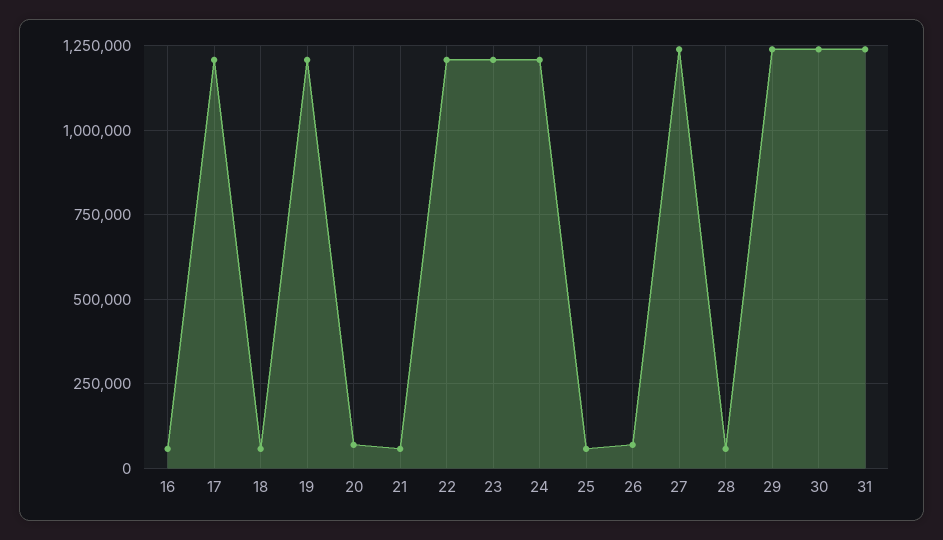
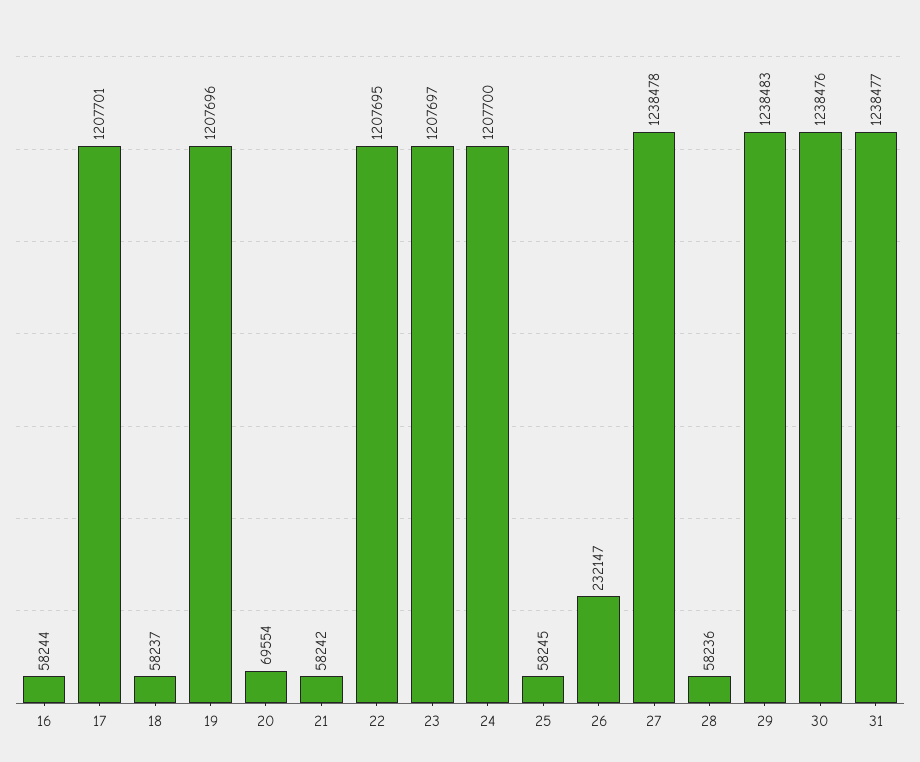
  {
    "16": 58244,
    "17": 1207701,
    "18": 58237,
    "19": 1207696,
    "20": 69554,
    "21": 58242,
    "22": 1207695,
    "23": 1207697,
    "24": 1207700,
    "25": 58245,
-   "26": 75000,
+   "26": 232147,
    "27": 1238478,
    "28": 58236,
    "29": 1238483,
    "30": 1238476,
    "31": 1238477
  }

